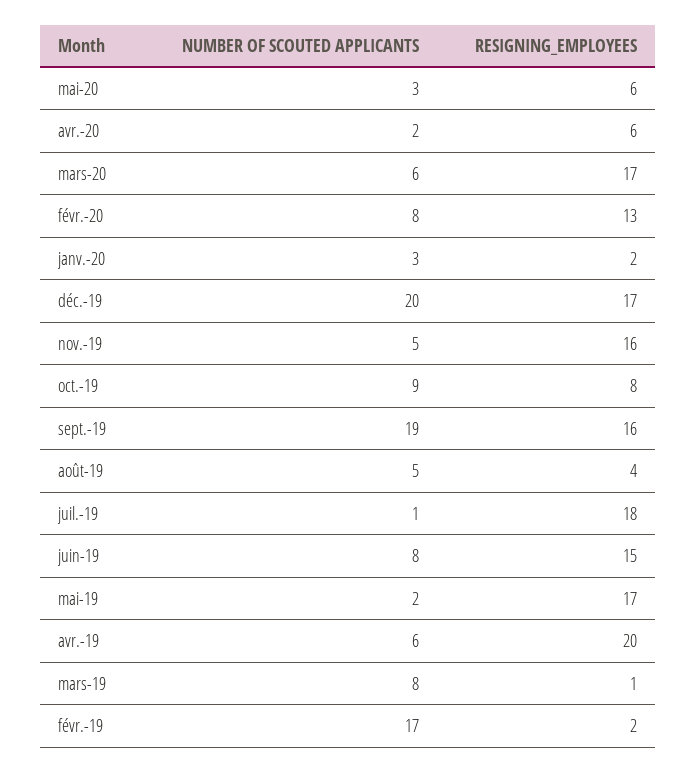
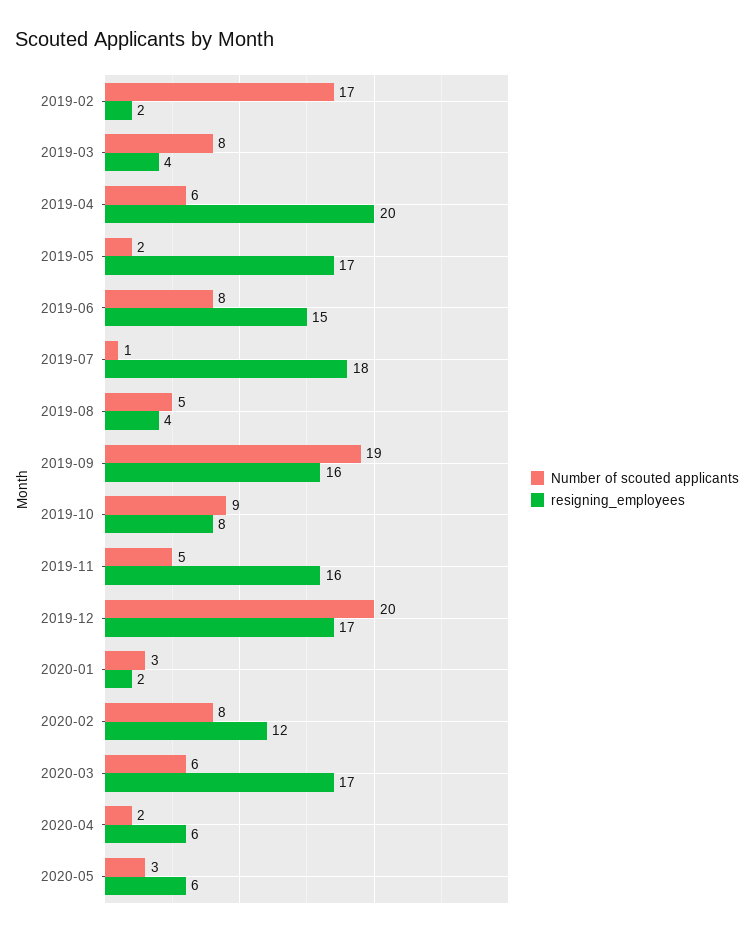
  {
    "NUMBER OF SCOUTED APPLICANTS": {
      "mai-20": 3,
      "avr.-20": 2,
      "mars-20": 6,
      "févr.-20": 8,
      "janv.-20": 3,
      "déc.-19": 20,
      "nov.-19": 5,
      "oct.-19": 9,
      "sept.-19": 19,
      "août-19": 5,
      "juil.-19": 1,
      "juin-19": 8,
      "mai-19": 2,
      "avr.-19": 6,
      "mars-19": 8,
      "févr.-19": 17
    },
    "RESIGNING_EMPLOYEES": {
      "mai-20": 6,
      "avr.-20": 6,
      "mars-20": 17,
-     "févr.-20": 13,
+     "févr.-20": 12,
      "janv.-20": 2,
      "déc.-19": 17,
      "nov.-19": 16,
      "oct.-19": 8,
      "sept.-19": 16,
      "août-19": 4,
      "juil.-19": 18,
      "juin-19": 15,
      "mai-19": 17,
      "avr.-19": 20,
-     "mars-19": 1,
+     "mars-19": 4,
      "févr.-19": 2
    }
  }

